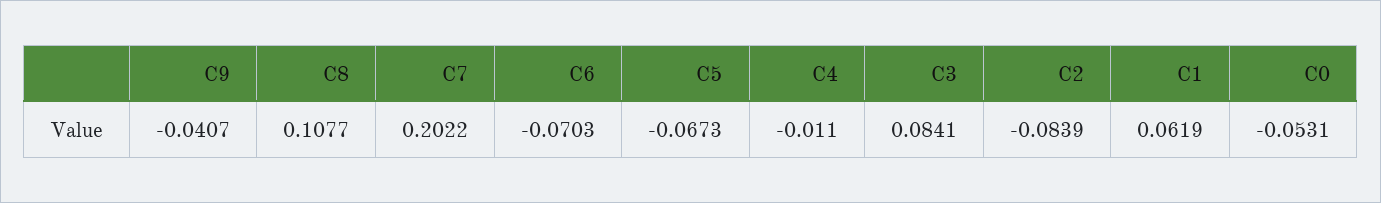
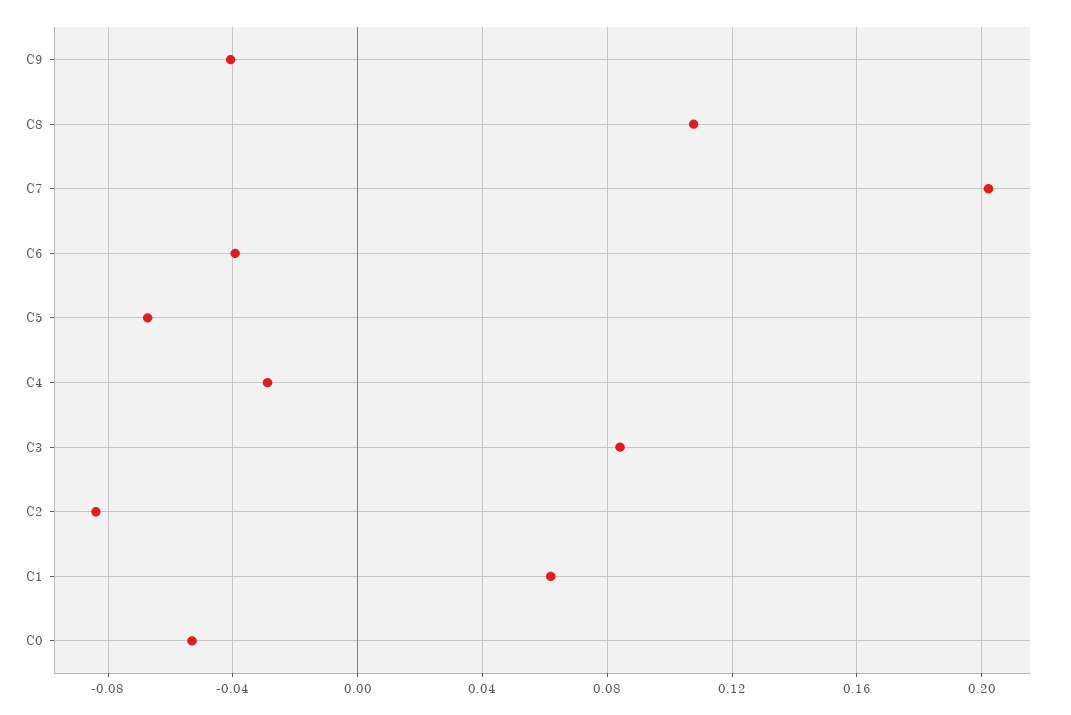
  {
    "C9": -0.0407,
    "C8": 0.1077,
    "C7": 0.2022,
-   "C6": -0.0703,
+   "C6": -0.04,
    "C5": -0.0673,
-   "C4": -0.011,
+   "C4": -0.03,
    "C3": 0.0841,
    "C2": -0.0839,
    "C1": 0.0619,
    "C0": -0.0531
  }

